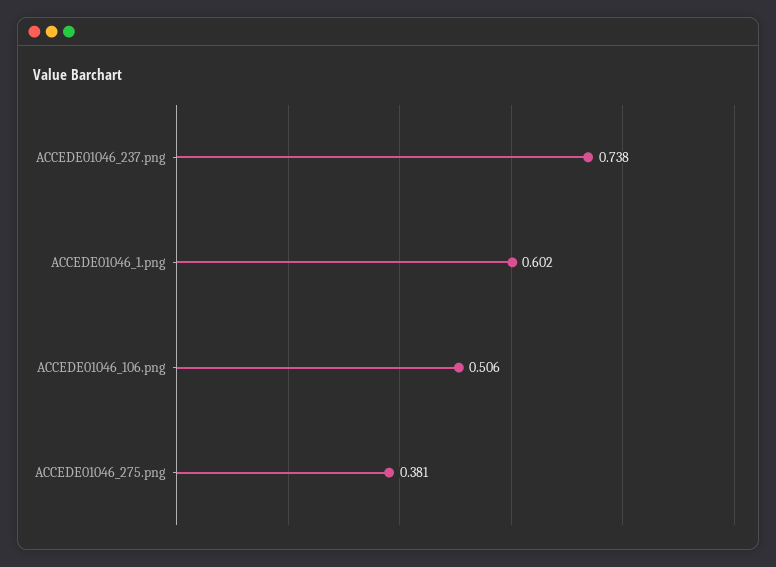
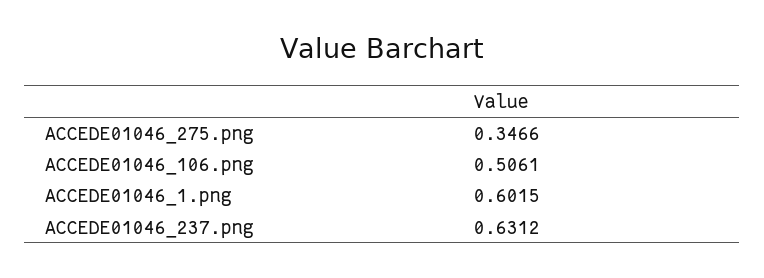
  {
-   "ACCEDE01046_237.png": 0.738,
+   "ACCEDE01046_237.png": 0.6312,
    "ACCEDE01046_1.png": 0.6015,
    "ACCEDE01046_106.png": 0.5061,
-   "ACCEDE01046_275.png": 0.381
+   "ACCEDE01046_275.png": 0.3466
  }

